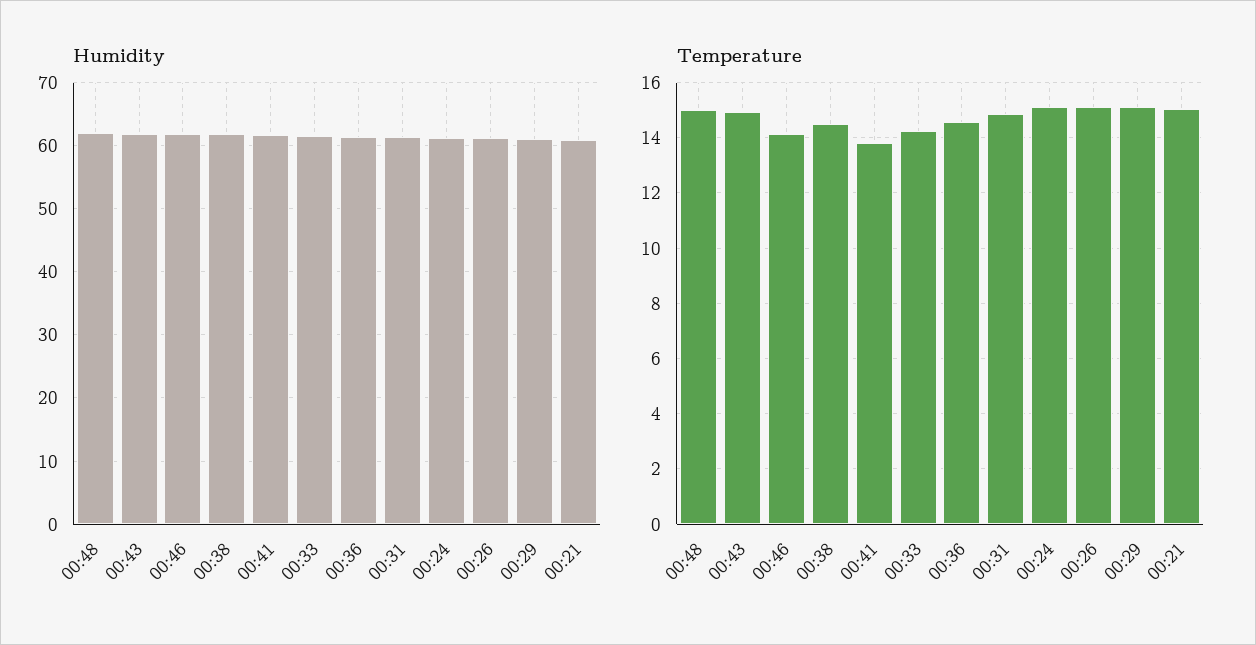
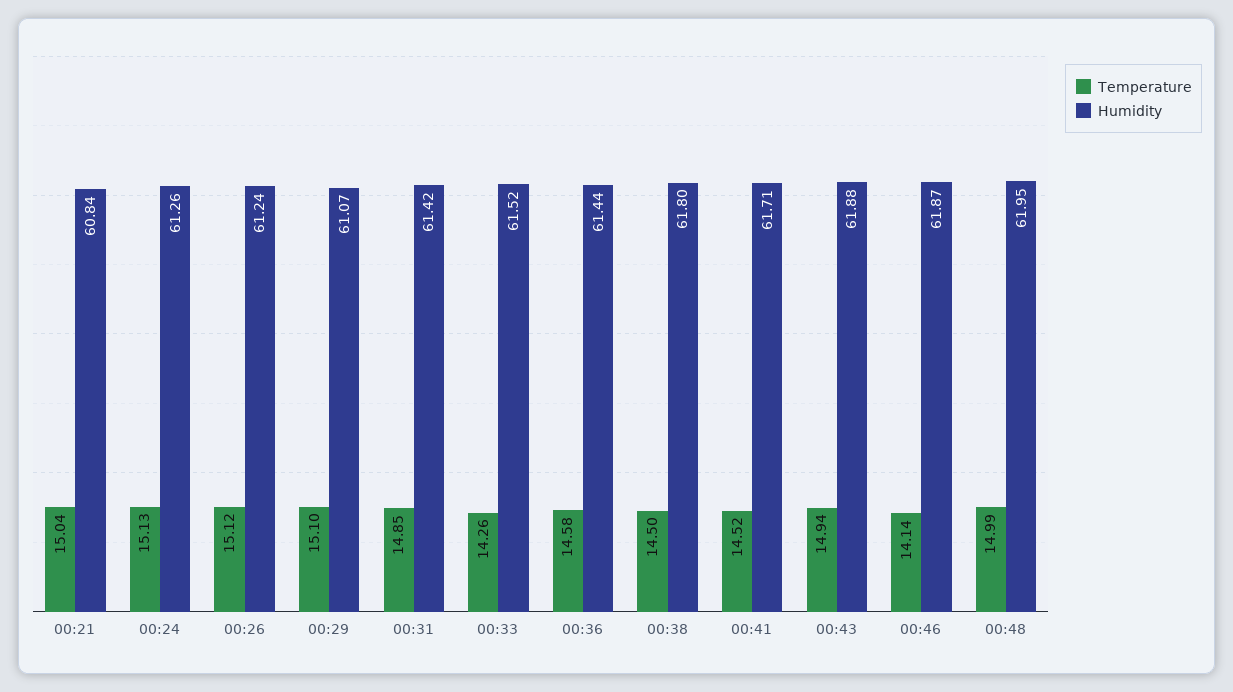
  {
    "Humidity": {
      "00:48": 61.95,
      "00:43": 61.88,
      "00:46": 61.87,
      "00:38": 61.8,
      "00:41": 61.71,
      "00:33": 61.52,
      "00:36": 61.44,
      "00:31": 61.42,
      "00:24": 61.26,
      "00:26": 61.24,
      "00:29": 61.07,
      "00:21": 60.84
    },
    "Temperature": {
      "00:48": 14.99,
      "00:43": 14.94,
      "00:46": 14.14,
      "00:38": 14.5,
-     "00:41": 13.75,
+     "00:41": 14.52,
      "00:33": 14.26,
      "00:36": 14.58,
      "00:31": 14.85,
      "00:24": 15.13,
      "00:26": 15.12,
      "00:29": 15.1,
      "00:21": 15.04
    }
  }

